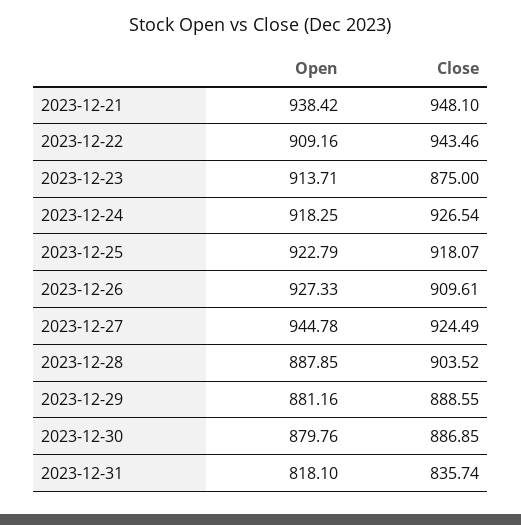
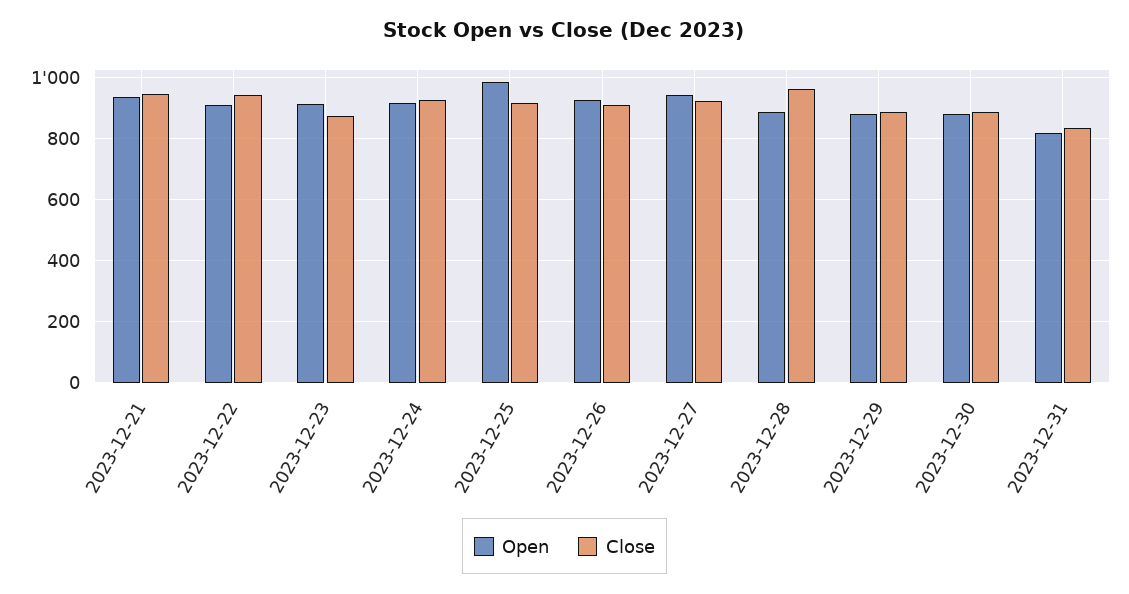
  {
    "Open": {
      "2023-12-21": 938.42,
      "2023-12-22": 909.16,
      "2023-12-23": 913.71,
      "2023-12-24": 918.25,
-     "2023-12-25": 922.79,
+     "2023-12-25": 980,
      "2023-12-26": 927.33,
      "2023-12-27": 944.78,
      "2023-12-28": 887.85,
      "2023-12-29": 881.16,
      "2023-12-30": 879.76,
      "2023-12-31": 818.1
    },
    "Close": {
      "2023-12-21": 948.1,
      "2023-12-22": 943.46,
      "2023-12-23": 875,
      "2023-12-24": 926.54,
      "2023-12-25": 918.07,
      "2023-12-26": 909.61,
      "2023-12-27": 924.49,
-     "2023-12-28": 903.52,
+     "2023-12-28": 960,
      "2023-12-29": 888.55,
      "2023-12-30": 886.85,
      "2023-12-31": 835.74
    }
  }

